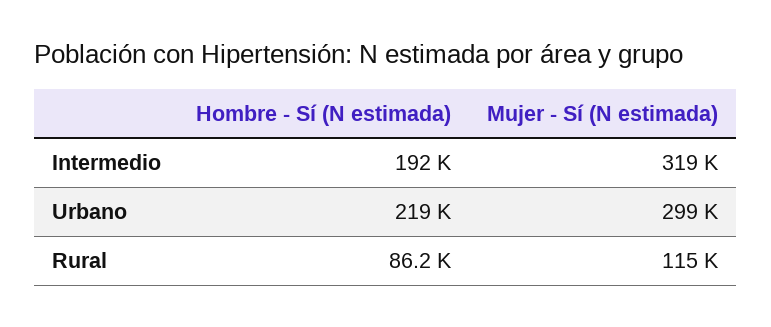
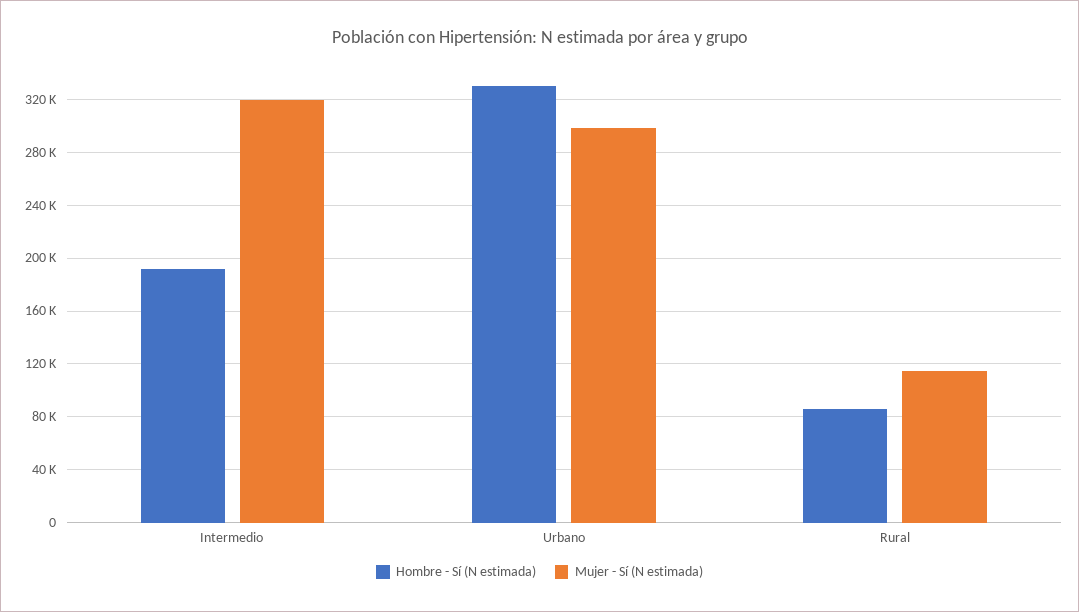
  {
    "Hombre - Sí (N estimada)": {
      "Intermedio": 192000,
-     "Urbano": 219000,
+     "Urbano": 330000,
      "Rural": 86200
    },
    "Mujer - Sí (N estimada)": {
      "Intermedio": 319000,
      "Urbano": 299000,
      "Rural": 115000
    }
  }

